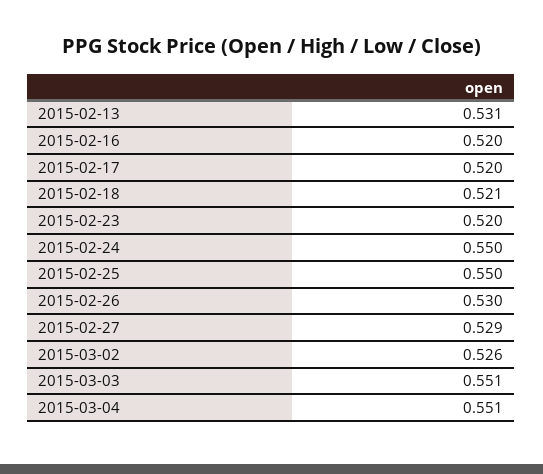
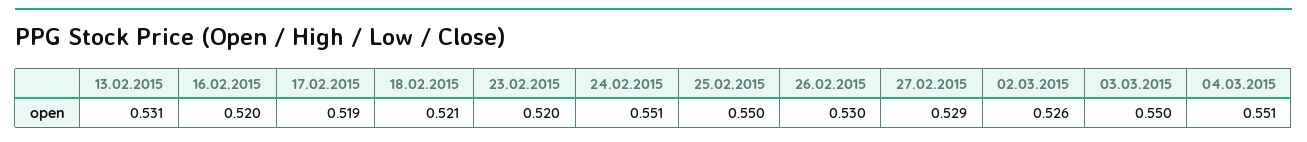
  {
    "2015-02-13": 0.531,
    "2015-02-16": 0.52,
-   "2015-02-17": 0.52,
+   "2015-02-17": 0.519,
    "2015-02-18": 0.521,
    "2015-02-23": 0.52,
-   "2015-02-24": 0.55,
+   "2015-02-24": 0.551,
    "2015-02-25": 0.55,
    "2015-02-26": 0.53,
    "2015-02-27": 0.529,
    "2015-03-02": 0.526,
-   "2015-03-03": 0.551,
+   "2015-03-03": 0.55,
    "2015-03-04": 0.551
  }

